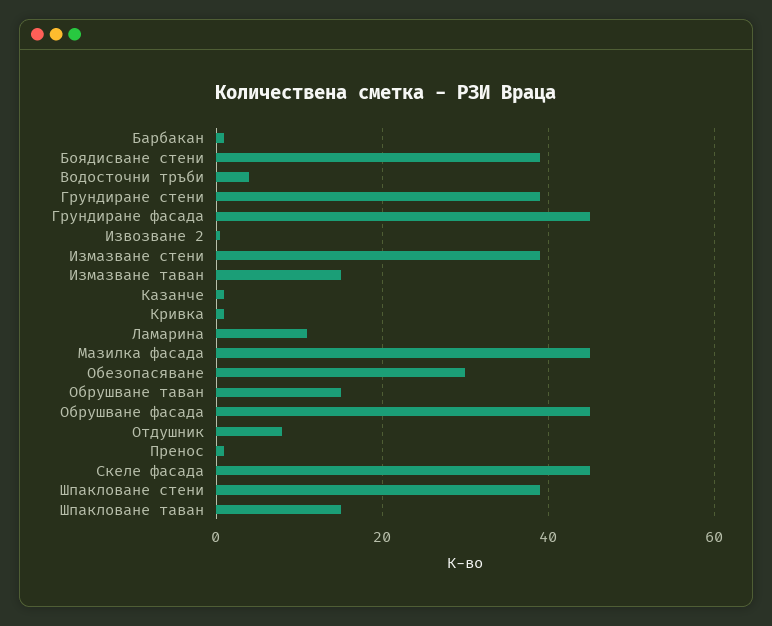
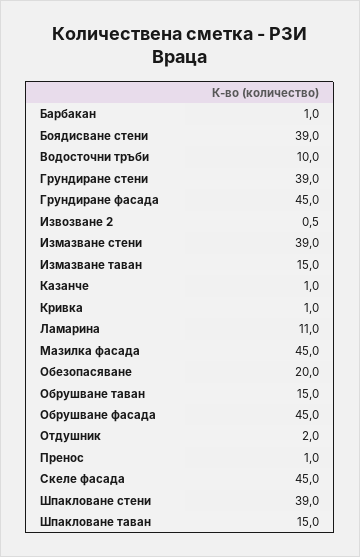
  {
    "Барбакан": 1,
    "Боядисване стени": 39,
-   "Водосточни тръби": 4,
+   "Водосточни тръби": 10,
    "Грундиране стени": 39,
    "Грундиране фасада": 45,
    "Извозване 2": 0.5,
    "Измазване стени": 39,
    "Измазване таван": 15,
    "Казанче": 1,
    "Кривка": 1,
    "Ламарина": 11,
    "Мазилка фасада": 45,
-   "Обезопасяване": 30,
+   "Обезопасяване": 20,
    "Обрушване таван": 15,
    "Обрушване фасада": 45,
-   "Отдушник": 8,
+   "Отдушник": 2,
    "Пренос": 1,
    "Скеле фасада": 45,
    "Шпакловане стени": 39,
    "Шпакловане таван": 15
  }

